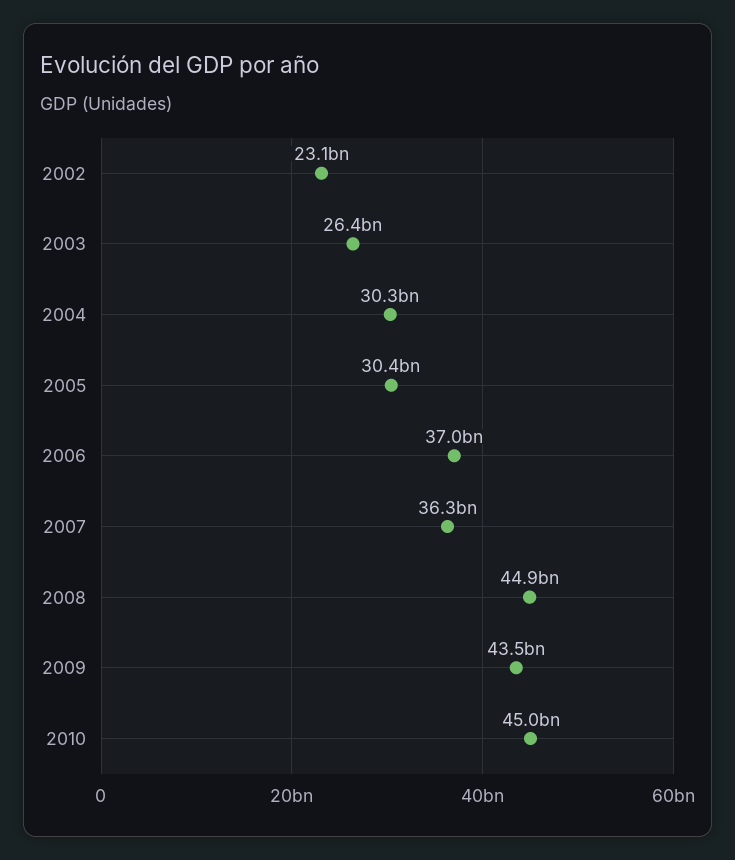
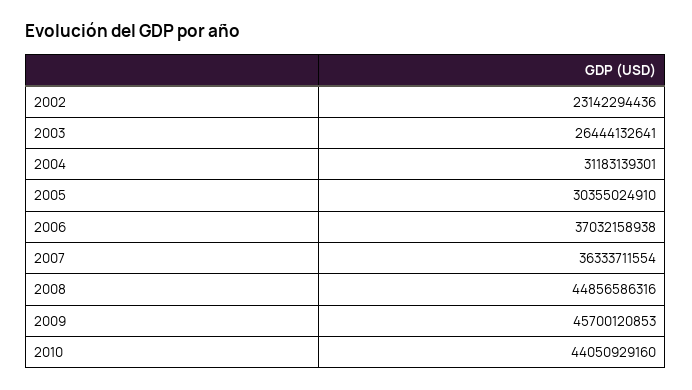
  {
    "2002": 23142294436,
    "2003": 26444132641,
-   "2004": 30300000000,
+   "2004": 31183139301,
    "2005": 30355024910,
    "2006": 37032158938,
    "2007": 36333711554,
    "2008": 44856586316,
-   "2009": 43500000000,
+   "2009": 45700120853,
-   "2010": 45000000000
+   "2010": 44050929160
  }

